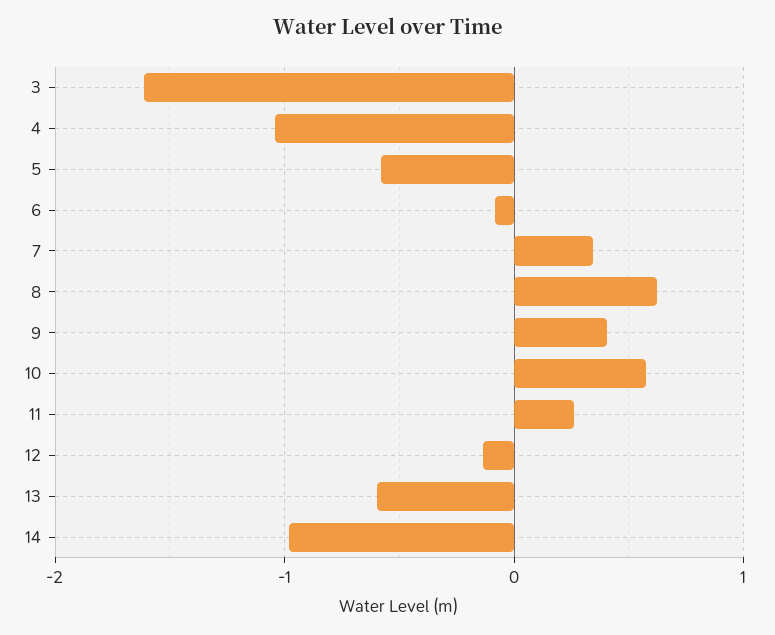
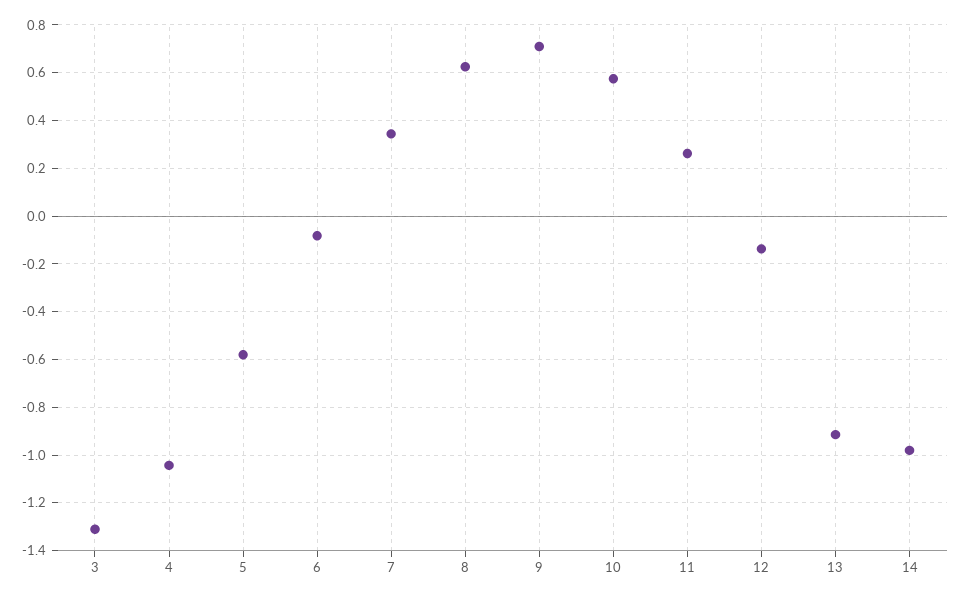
  {
-   "3": -1.6,
+   "3": -1.3,
    "4": -1.05,
    "5": -0.6,
    "6": -0.1,
    "7": 0.35,
    "8": 0.65,
-   "9": 0.4,
+   "9": 0.7,
    "10": 0.6,
    "11": 0.25,
    "12": -0.15,
-   "13": -0.6,
+   "13": -0.9,
    "14": -1
  }

